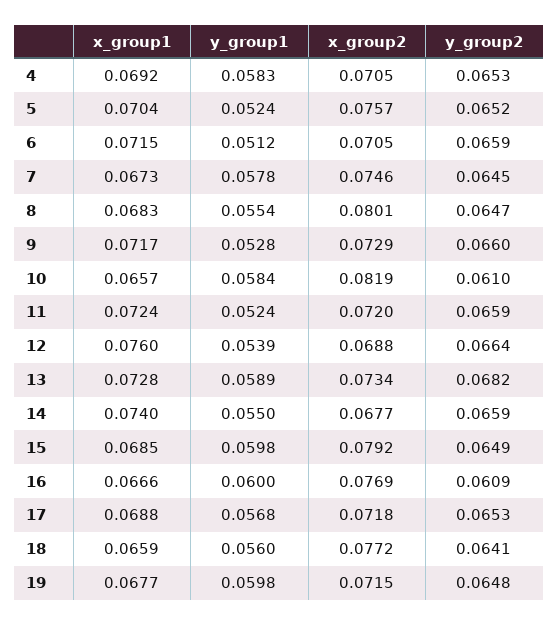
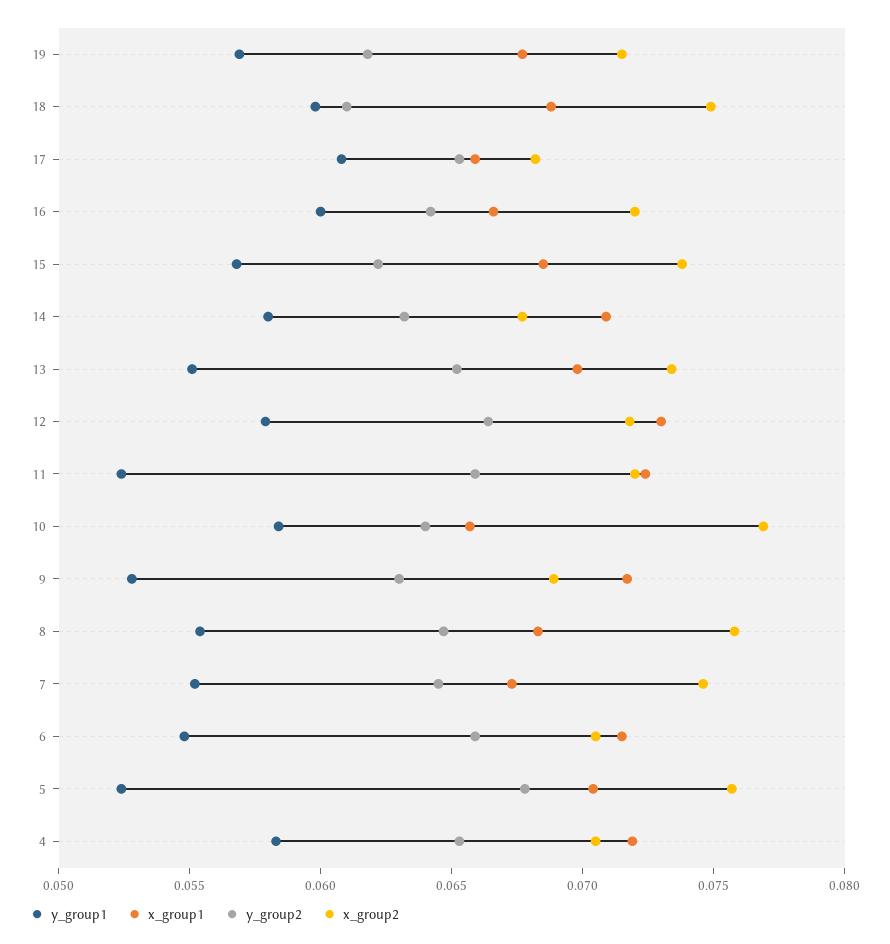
  {
    "x_group1": {
-     "4": 0.0692,
+     "4": 0.072,
      "5": 0.0704,
      "6": 0.0715,
      "7": 0.0673,
      "8": 0.0683,
      "9": 0.0717,
      "10": 0.0657,
      "11": 0.0724,
-     "12": 0.076,
+     "12": 0.073,
-     "13": 0.0728,
+     "13": 0.07,
-     "14": 0.074,
+     "14": 0.071,
      "15": 0.0685,
      "16": 0.0666,
-     "17": 0.0688,
+     "17": 0.066,
-     "18": 0.0659,
+     "18": 0.069,
      "19": 0.0677
    },
    "y_group1": {
      "4": 0.0583,
      "5": 0.0524,
-     "6": 0.0512,
+     "6": 0.055,
-     "7": 0.0578,
+     "7": 0.055,
      "8": 0.0554,
      "9": 0.0528,
      "10": 0.0584,
      "11": 0.0524,
-     "12": 0.0539,
+     "12": 0.058,
-     "13": 0.0589,
+     "13": 0.055,
-     "14": 0.055,
+     "14": 0.058,
-     "15": 0.0598,
+     "15": 0.057,
      "16": 0.06,
-     "17": 0.0568,
+     "17": 0.061,
-     "18": 0.056,
+     "18": 0.06,
-     "19": 0.0598
+     "19": 0.057
    },
    "x_group2": {
      "4": 0.0705,
      "5": 0.0757,
      "6": 0.0705,
      "7": 0.0746,
-     "8": 0.0801,
+     "8": 0.076,
-     "9": 0.0729,
+     "9": 0.069,
-     "10": 0.0819,
+     "10": 0.077,
      "11": 0.072,
-     "12": 0.0688,
+     "12": 0.072,
      "13": 0.0734,
      "14": 0.0677,
-     "15": 0.0792,
+     "15": 0.074,
-     "16": 0.0769,
+     "16": 0.072,
-     "17": 0.0718,
+     "17": 0.068,
-     "18": 0.0772,
+     "18": 0.075,
      "19": 0.0715
    },
    "y_group2": {
      "4": 0.0653,
-     "5": 0.0652,
+     "5": 0.068,
      "6": 0.0659,
      "7": 0.0645,
      "8": 0.0647,
-     "9": 0.066,
+     "9": 0.063,
-     "10": 0.061,
+     "10": 0.064,
      "11": 0.0659,
      "12": 0.0664,
-     "13": 0.0682,
+     "13": 0.065,
-     "14": 0.0659,
+     "14": 0.063,
-     "15": 0.0649,
+     "15": 0.062,
-     "16": 0.0609,
+     "16": 0.064,
      "17": 0.0653,
-     "18": 0.0641,
+     "18": 0.061,
-     "19": 0.0648
+     "19": 0.062
    }
  }

